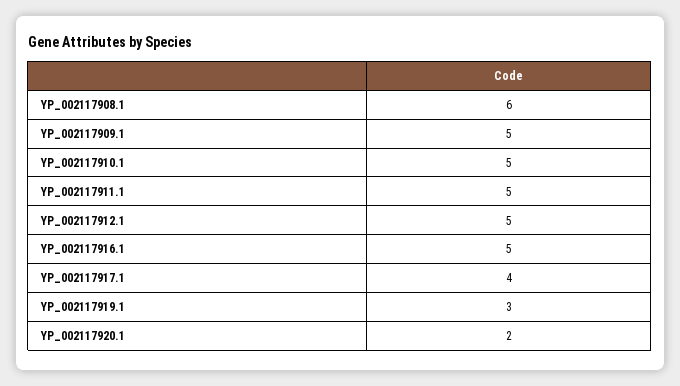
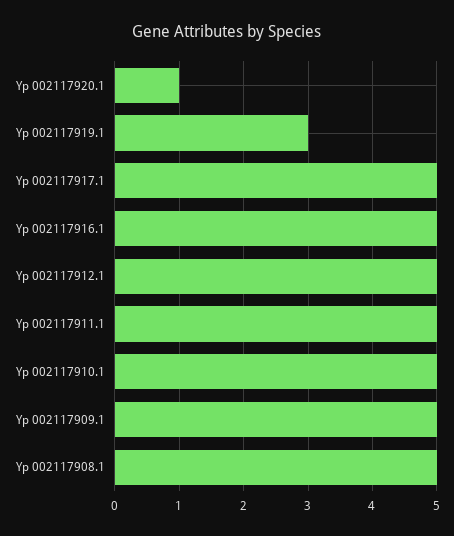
  {
-   "YP_002117908.1": 6,
+   "YP_002117908.1": 5,
    "YP_002117909.1": 5,
    "YP_002117910.1": 5,
    "YP_002117911.1": 5,
    "YP_002117912.1": 5,
    "YP_002117916.1": 5,
-   "YP_002117917.1": 4,
+   "YP_002117917.1": 5,
    "YP_002117919.1": 3,
-   "YP_002117920.1": 2
+   "YP_002117920.1": 1
  }

